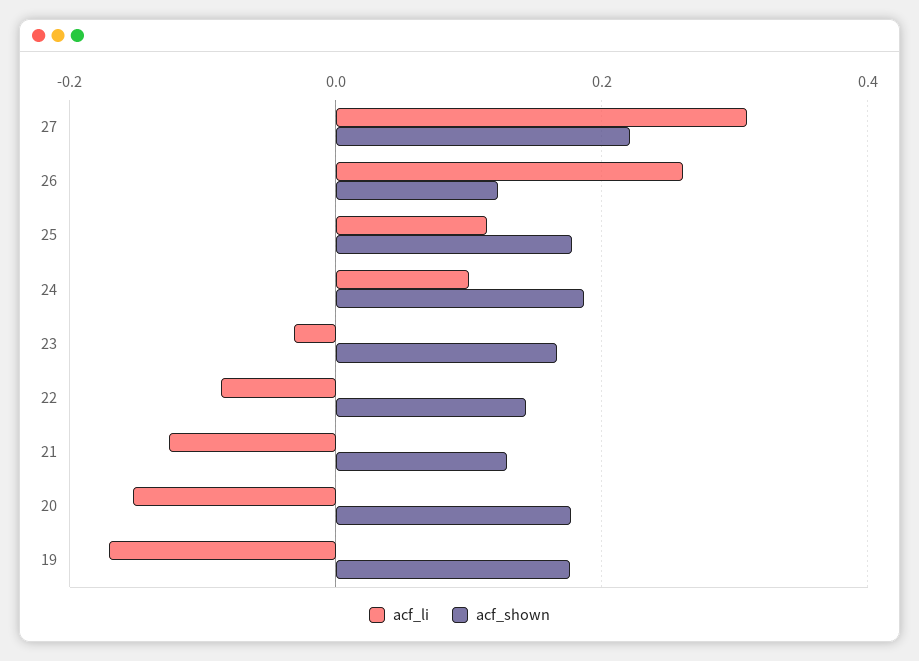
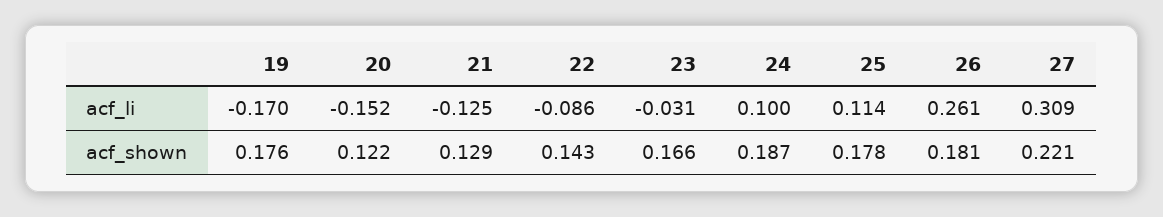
  {
    "acf_li": {
      "27": 0.309,
      "26": 0.261,
      "25": 0.114,
      "24": 0.1,
      "23": -0.031,
      "22": -0.086,
      "21": -0.125,
      "20": -0.152,
      "19": -0.17
    },
    "acf_shown": {
      "27": 0.221,
-     "26": 0.12,
+     "26": 0.181,
      "25": 0.178,
      "24": 0.187,
      "23": 0.166,
      "22": 0.143,
      "21": 0.129,
-     "20": 0.18,
+     "20": 0.122,
      "19": 0.176
    }
  }

